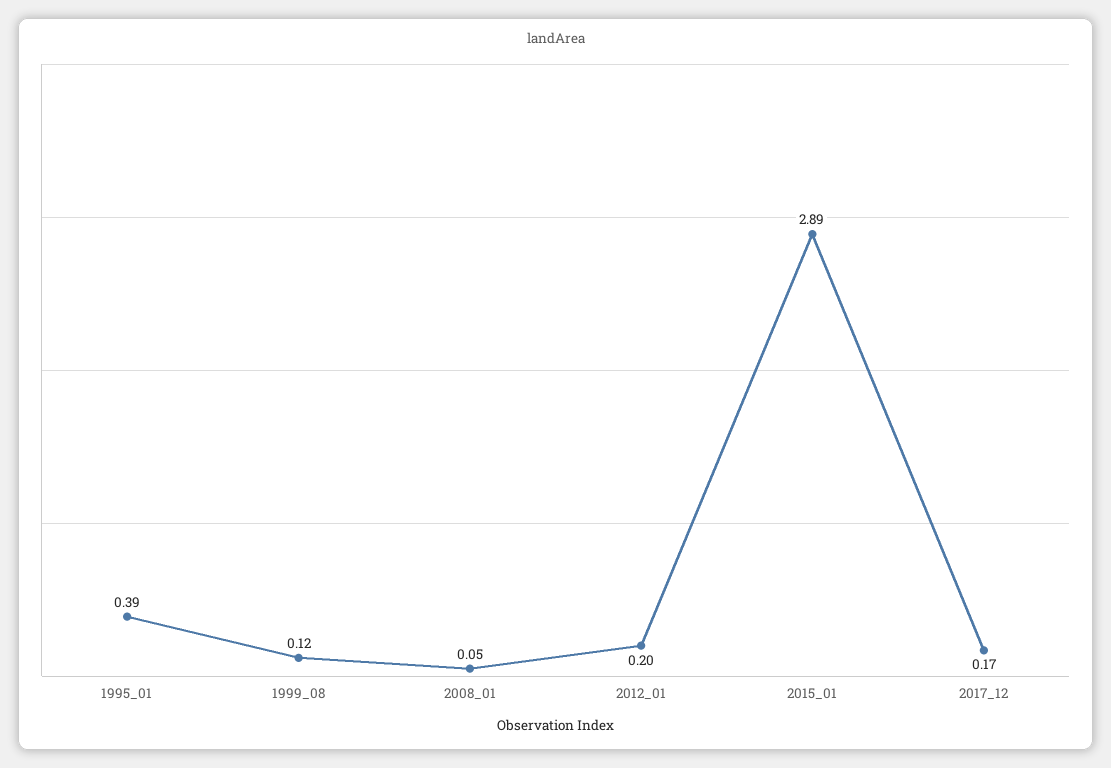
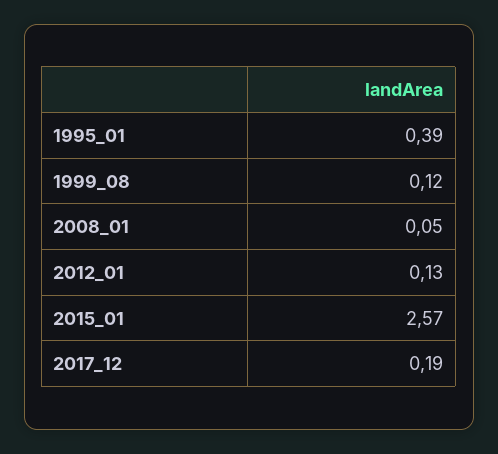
  {
    "1995_01": 0.39,
    "1999_08": 0.12,
    "2008_01": 0.05,
-   "2012_01": 0.2,
+   "2012_01": 0.13,
-   "2015_01": 2.89,
+   "2015_01": 2.57,
-   "2017_12": 0.17
+   "2017_12": 0.19
  }

